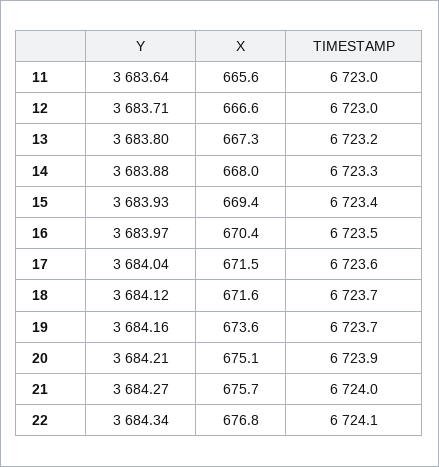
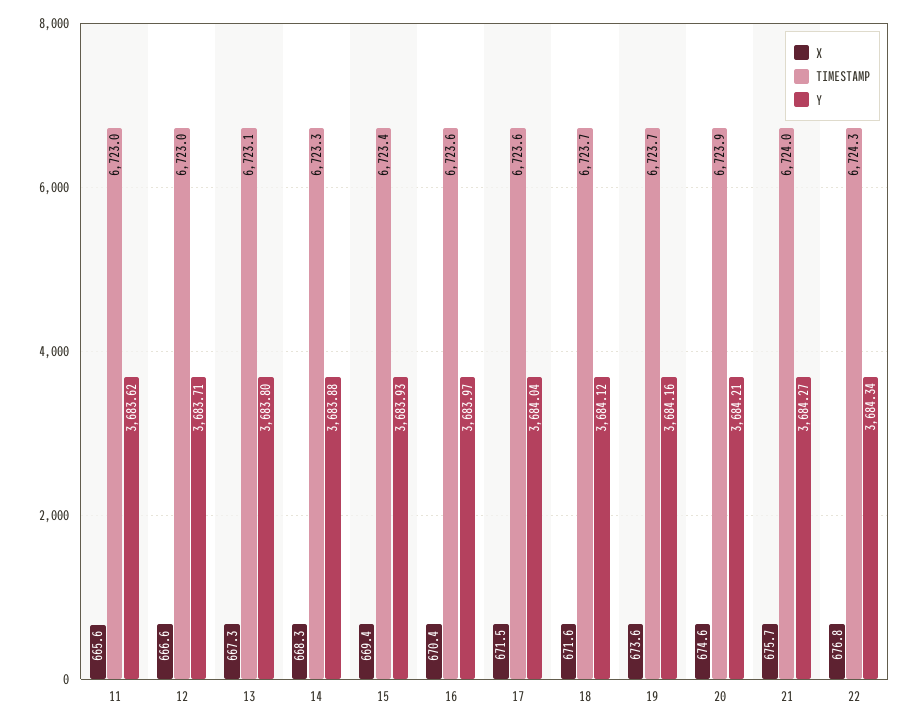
  {
    "Y": {
-     "11": 3683.64,
+     "11": 3683.62,
      "12": 3683.71,
      "13": 3683.8,
      "14": 3683.88,
      "15": 3683.93,
      "16": 3683.97,
      "17": 3684.04,
      "18": 3684.12,
      "19": 3684.16,
      "20": 3684.21,
      "21": 3684.27,
      "22": 3684.34
    },
    "X": {
      "11": 665.6,
      "12": 666.6,
      "13": 667.3,
-     "14": 668,
+     "14": 668.3,
      "15": 669.4,
      "16": 670.4,
      "17": 671.5,
      "18": 671.6,
      "19": 673.6,
-     "20": 675.1,
+     "20": 674.6,
      "21": 675.7,
      "22": 676.8
    },
    "TIMESTAMP": {
      "11": 6723,
      "12": 6723,
-     "13": 6723.2,
+     "13": 6723.1,
      "14": 6723.3,
      "15": 6723.4,
-     "16": 6723.5,
+     "16": 6723.6,
      "17": 6723.6,
      "18": 6723.7,
      "19": 6723.7,
      "20": 6723.9,
      "21": 6724,
-     "22": 6724.1
+     "22": 6724.3
    }
  }

